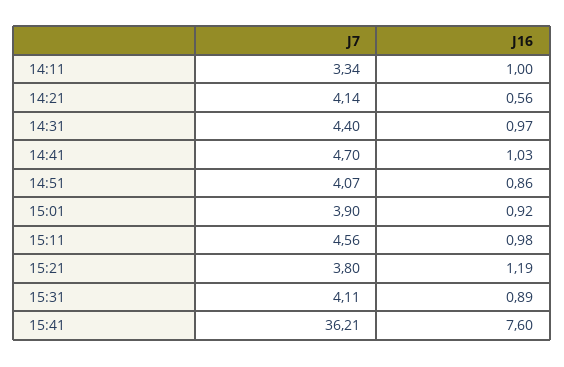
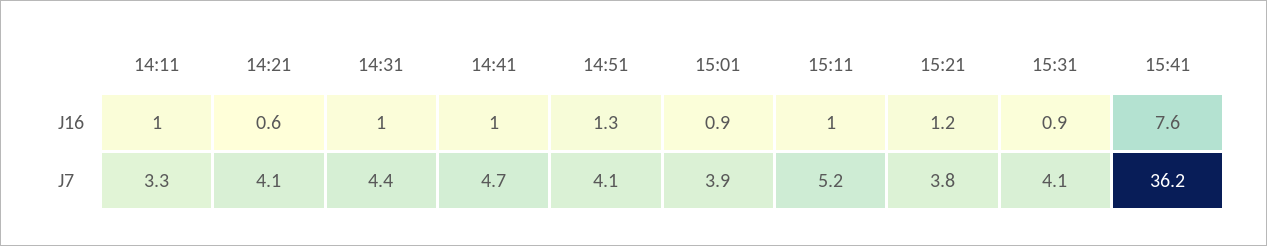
  {
    "J7": {
      "14:11": 3.34,
      "14:21": 4.14,
      "14:31": 4.4,
      "14:41": 4.7,
      "14:51": 4.07,
      "15:01": 3.9,
-     "15:11": 4.56,
+     "15:11": 5.2,
      "15:21": 3.8,
      "15:31": 4.11,
      "15:41": 36.21
    },
    "J16": {
      "14:11": 1,
      "14:21": 0.56,
      "14:31": 0.97,
      "14:41": 1.03,
-     "14:51": 0.86,
+     "14:51": 1.3,
      "15:01": 0.92,
      "15:11": 0.98,
      "15:21": 1.19,
      "15:31": 0.89,
      "15:41": 7.6
    }
  }

